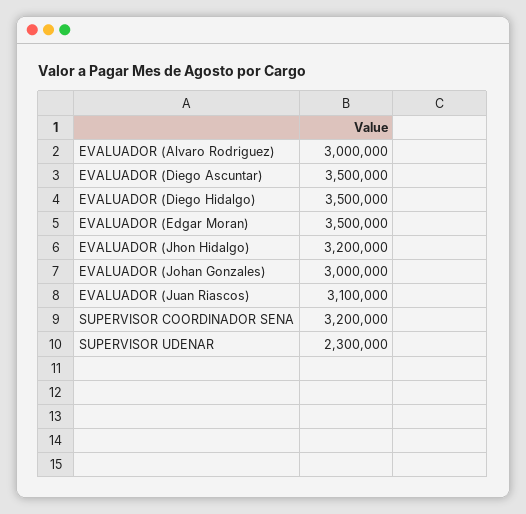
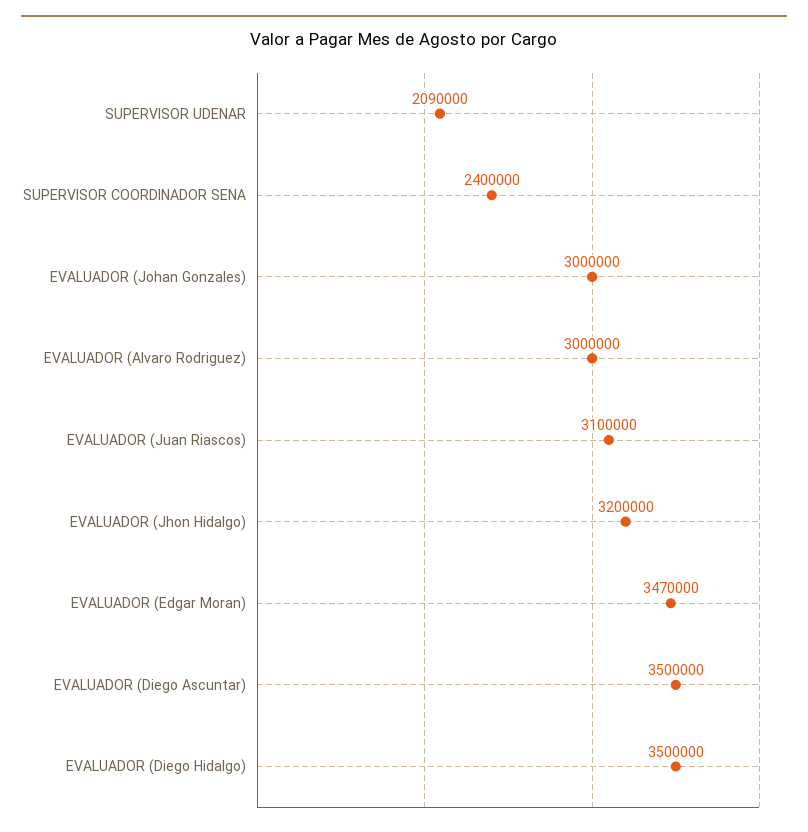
  {
    "EVALUADOR (Alvaro Rodriguez)": 3000000,
    "EVALUADOR (Diego Ascuntar)": 3500000,
    "EVALUADOR (Diego Hidalgo)": 3500000,
-   "EVALUADOR (Edgar Moran)": 3500000,
+   "EVALUADOR (Edgar Moran)": 3470000,
    "EVALUADOR (Jhon Hidalgo)": 3200000,
    "EVALUADOR (Johan Gonzales)": 3000000,
    "EVALUADOR (Juan Riascos)": 3100000,
-   "SUPERVISOR COORDINADOR SENA": 3200000,
+   "SUPERVISOR COORDINADOR SENA": 2400000,
-   "SUPERVISOR UDENAR": 2300000
+   "SUPERVISOR UDENAR": 2090000
  }

